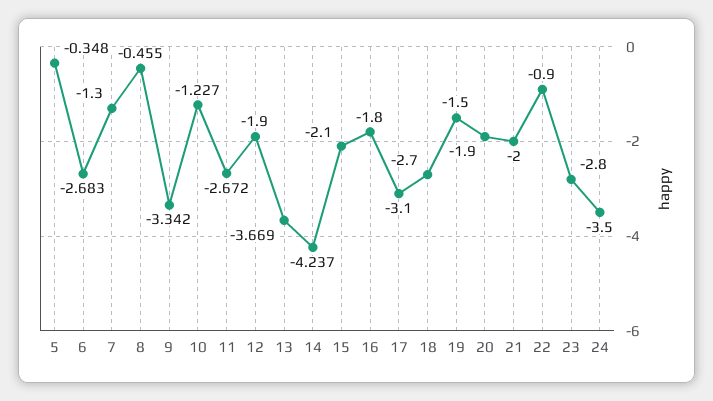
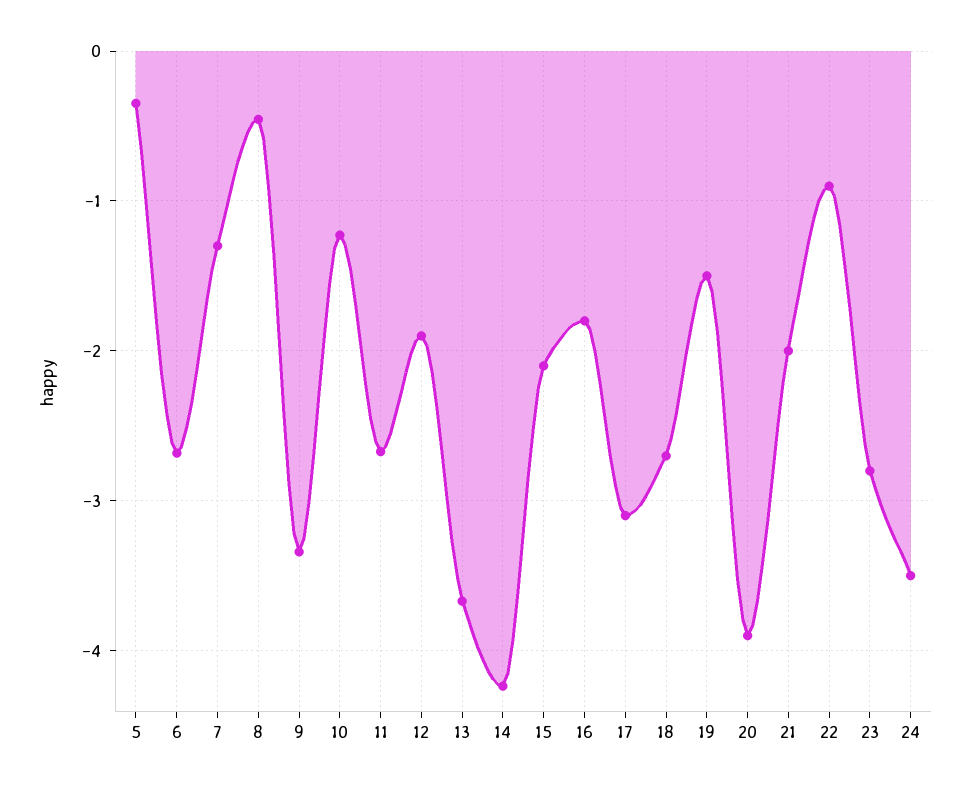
  {
    "5": -0.348,
    "6": -2.683,
    "7": -1.3,
    "8": -0.455,
    "9": -3.342,
    "10": -1.227,
    "11": -2.672,
    "12": -1.9,
    "13": -3.669,
    "14": -4.237,
    "15": -2.1,
    "16": -1.8,
    "17": -3.1,
    "18": -2.7,
    "19": -1.5,
-   "20": -1.9,
+   "20": -3.9,
    "21": -2,
    "22": -0.9,
    "23": -2.8,
    "24": -3.5
  }

